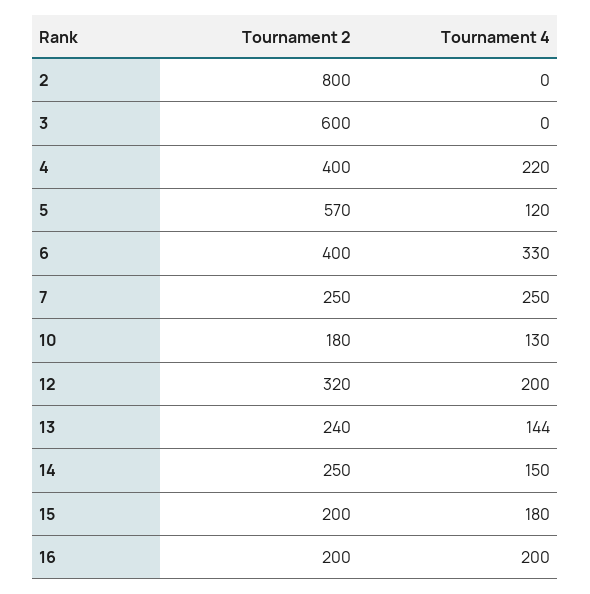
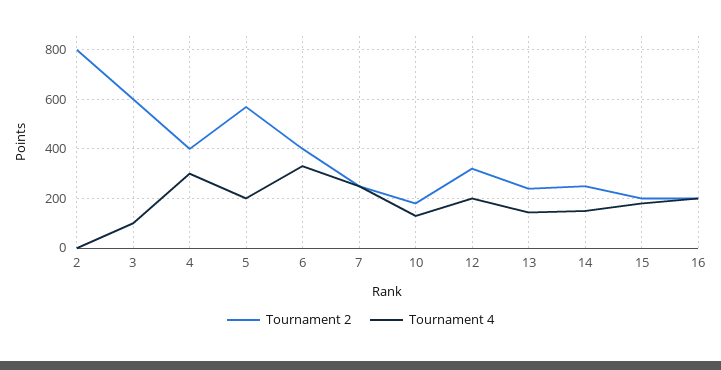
  {
    "Tournament 2": {
      "2": 800,
      "3": 600,
      "4": 400,
      "5": 570,
      "6": 400,
      "7": 250,
      "10": 180,
      "12": 320,
      "13": 240,
      "14": 250,
      "15": 200,
      "16": 200
    },
    "Tournament 4": {
      "2": 0,
-     "3": 0,
+     "3": 100,
-     "4": 220,
+     "4": 300,
-     "5": 120,
+     "5": 200,
      "6": 330,
      "7": 250,
      "10": 130,
      "12": 200,
      "13": 144,
      "14": 150,
      "15": 180,
      "16": 200
    }
  }

